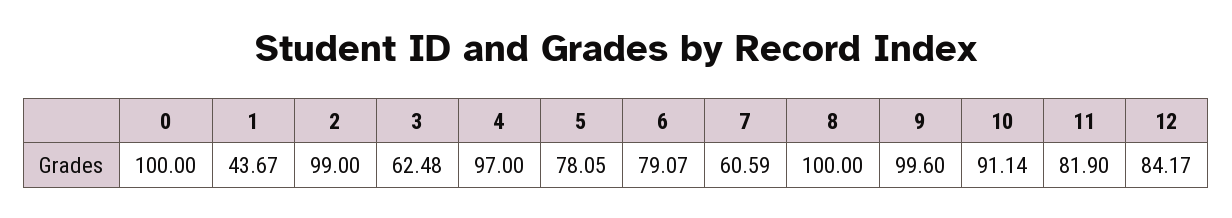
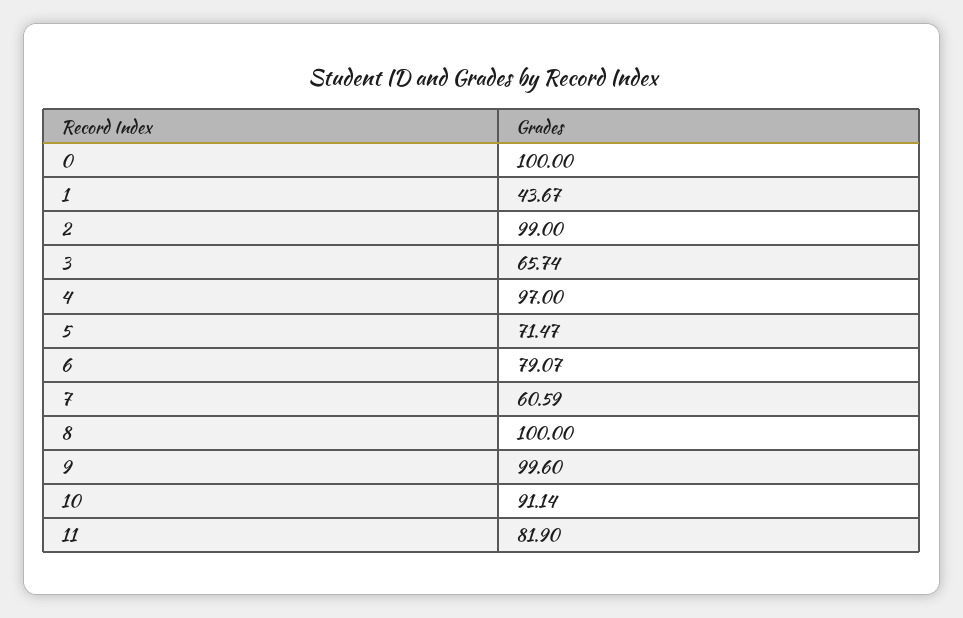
  {
    "0": 100,
    "1": 43.67,
    "2": 99,
-   "3": 62.48,
+   "3": 65.74,
    "4": 97,
-   "5": 78.05,
+   "5": 71.47,
    "6": 79.07,
    "7": 60.59,
    "8": 100,
    "9": 99.6,
    "10": 91.14,
-   "11": 81.9,
+   "11": 81.9
-   "12": 84.17
  }

